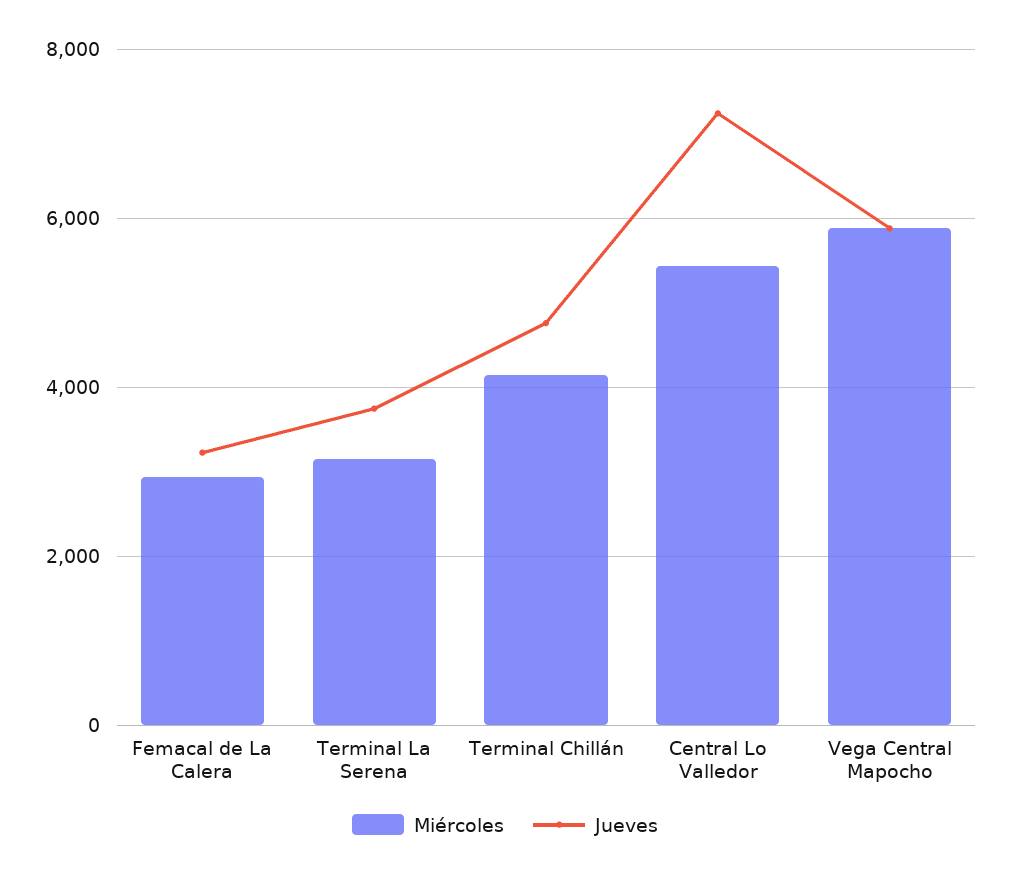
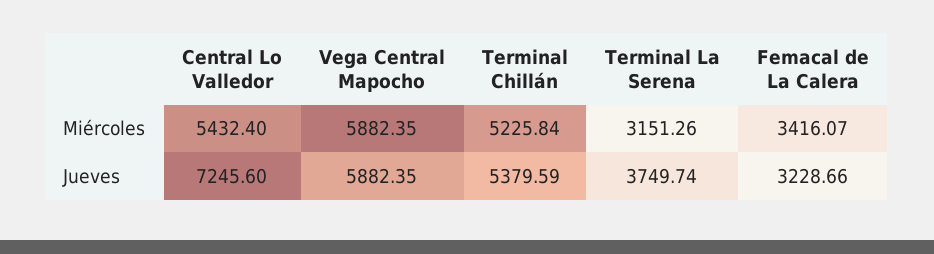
  {
    "Miércoles": {
-     "Femacal de La Calera": 3000,
+     "Femacal de La Calera": 3416.07,
      "Terminal La Serena": 3151.26,
-     "Terminal Chillán": 4200,
+     "Terminal Chillán": 5225.84,
      "Central Lo Valledor": 5432.4,
      "Vega Central Mapocho": 5882.35
    },
    "Jueves": {
      "Femacal de La Calera": 3228.66,
      "Terminal La Serena": 3749.74,
-     "Terminal Chillán": 4800,
+     "Terminal Chillán": 5379.59,
      "Central Lo Valledor": 7245.6,
      "Vega Central Mapocho": 5882.35
    }
  }

